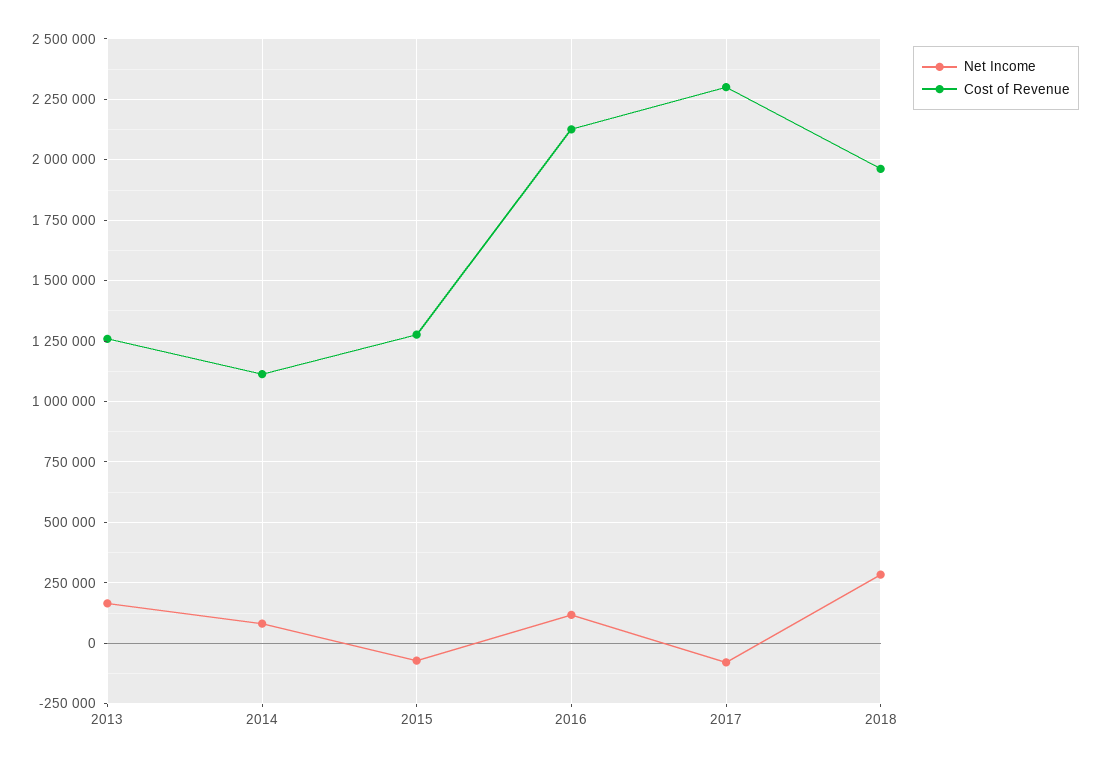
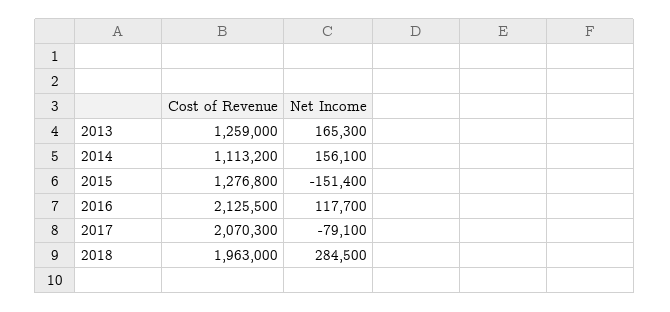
  {
    "Net Income": {
      "2013": 165300,
-     "2014": 75000,
+     "2014": 156100,
-     "2015": -75000,
+     "2015": -151400,
      "2016": 117700,
      "2017": -79100,
      "2018": 284500
    },
    "Cost of Revenue": {
      "2013": 1259000,
      "2014": 1113200,
      "2015": 1276800,
      "2016": 2125500,
-     "2017": 2300000,
+     "2017": 2070300,
      "2018": 1963000
    }
  }

